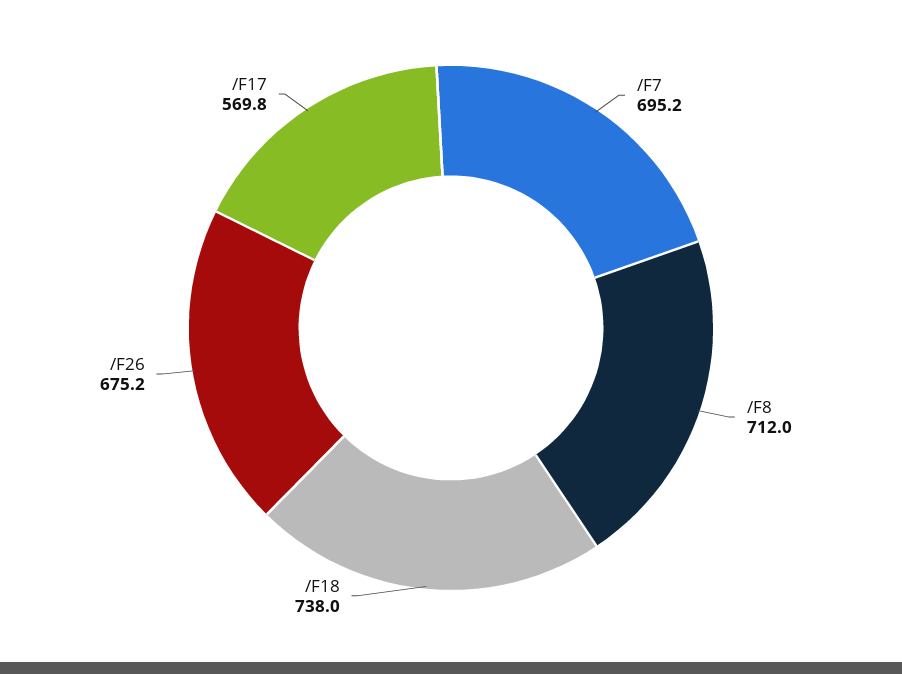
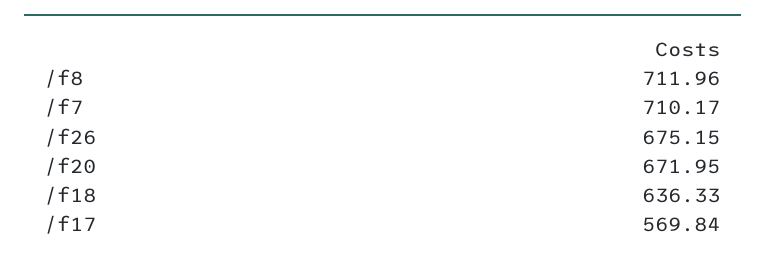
  {
-   "/F7": 695.2,
+   "/F7": 710.17,
    "/F8": 711.96,
-   "/F18": 738,
+   "/F18": 636.33,
    "/F26": 675.15,
-   "/F17": 569.84
+   "/F17": 569.84,
+   "/f20": 671.95
  }

